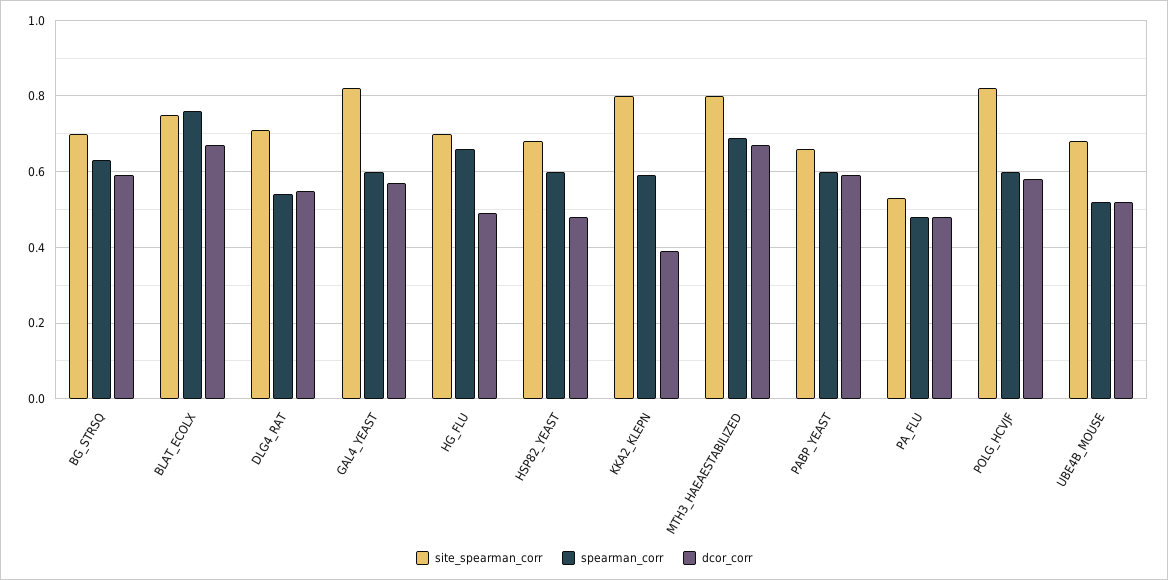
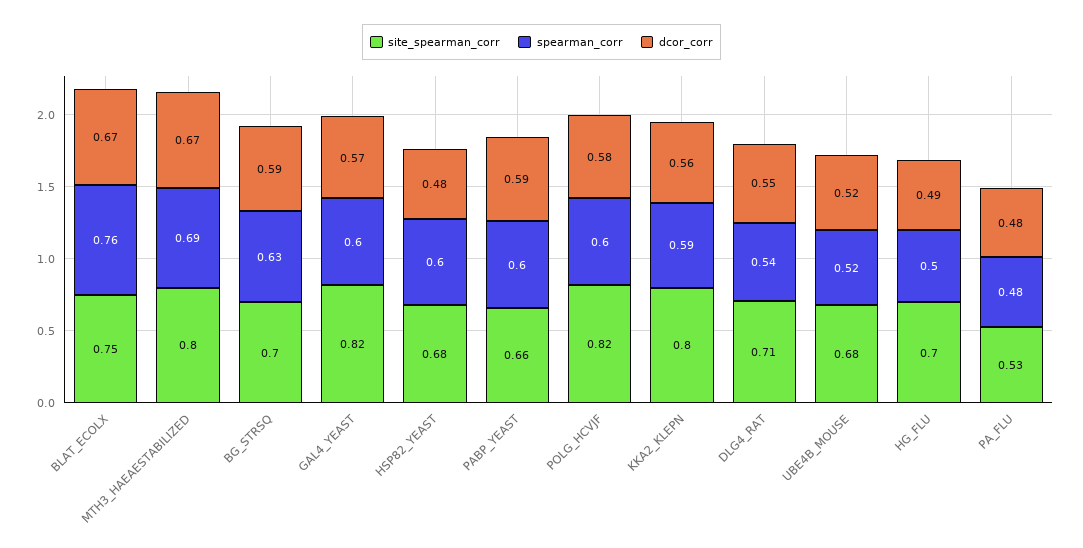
  {
    "site_spearman_corr": {
      "BG_STRSQ": 0.7,
      "BLAT_ECOLX": 0.75,
      "DLG4_RAT": 0.71,
      "GAL4_YEAST": 0.82,
      "HG_FLU": 0.7,
      "HSP82_YEAST": 0.68,
      "KKA2_KLEPN": 0.8,
      "MTH3_HAEAESTABILIZED": 0.8,
      "PABP_YEAST": 0.66,
      "PA_FLU": 0.53,
      "POLG_HCVJF": 0.82,
      "UBE4B_MOUSE": 0.68
    },
    "spearman_corr": {
      "BG_STRSQ": 0.63,
      "BLAT_ECOLX": 0.76,
      "DLG4_RAT": 0.54,
      "GAL4_YEAST": 0.6,
-     "HG_FLU": 0.65,
+     "HG_FLU": 0.5,
      "HSP82_YEAST": 0.6,
      "KKA2_KLEPN": 0.59,
      "MTH3_HAEAESTABILIZED": 0.69,
      "PABP_YEAST": 0.6,
      "PA_FLU": 0.48,
      "POLG_HCVJF": 0.6,
      "UBE4B_MOUSE": 0.52
    },
    "dcor_corr": {
      "BG_STRSQ": 0.59,
      "BLAT_ECOLX": 0.67,
      "DLG4_RAT": 0.55,
      "GAL4_YEAST": 0.57,
      "HG_FLU": 0.49,
      "HSP82_YEAST": 0.48,
-     "KKA2_KLEPN": 0.4,
+     "KKA2_KLEPN": 0.56,
      "MTH3_HAEAESTABILIZED": 0.67,
      "PABP_YEAST": 0.59,
      "PA_FLU": 0.48,
      "POLG_HCVJF": 0.58,
      "UBE4B_MOUSE": 0.52
    }
  }

